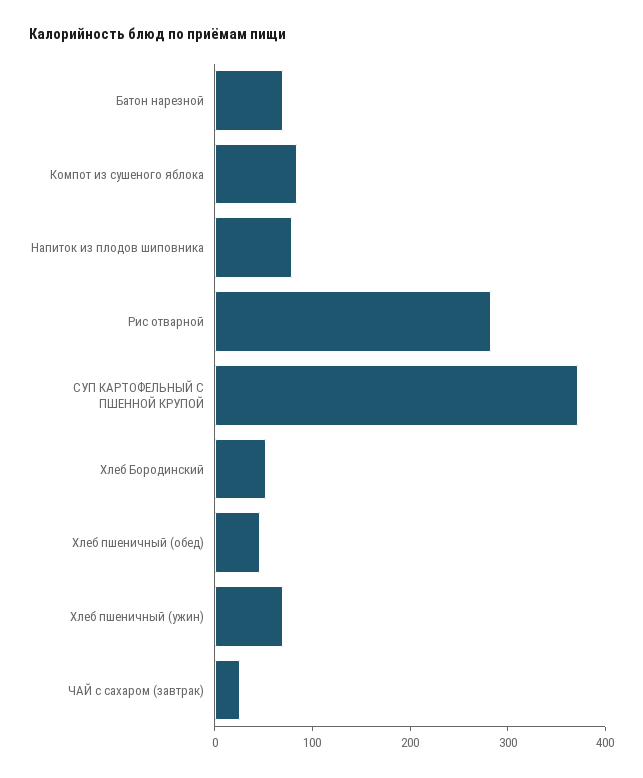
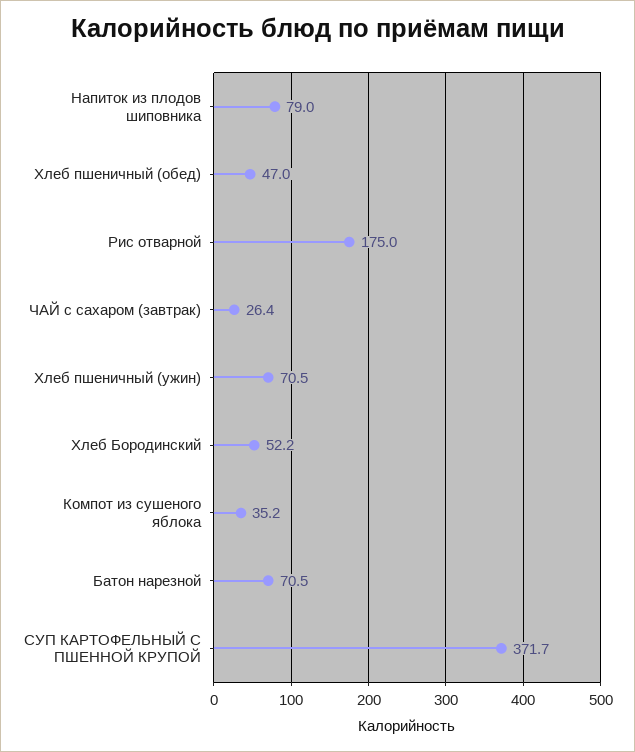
  {
    "Батон нарезной": 70.5,
-   "Компот из сушеного яблока": 80,
+   "Компот из сушеного яблока": 35.2,
    "Напиток из плодов шиповника": 79,
-   "Рис отварной": 280,
+   "Рис отварной": 175,
    "СУП КАРТОФЕЛЬНЫЙ С ПШЕННОЙ КРУПОЙ": 371.7,
    "Хлеб Бородинский": 52.2,
    "Хлеб пшеничный (обед)": 47,
    "Хлеб пшеничный (ужин)": 70.5,
    "ЧАЙ с сахаром (завтрак)": 26.4
  }

